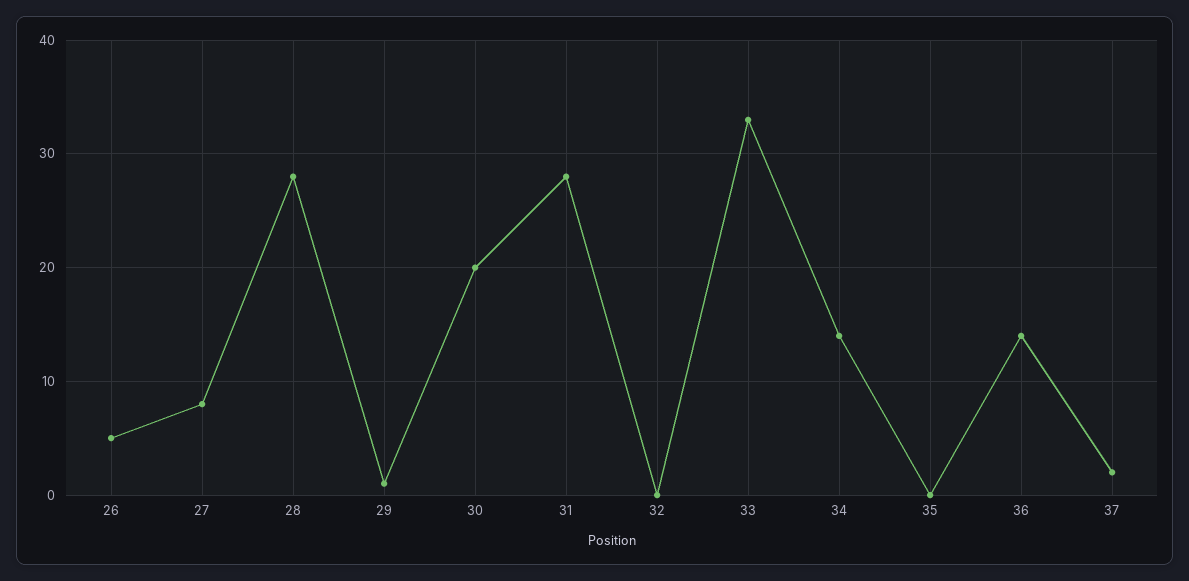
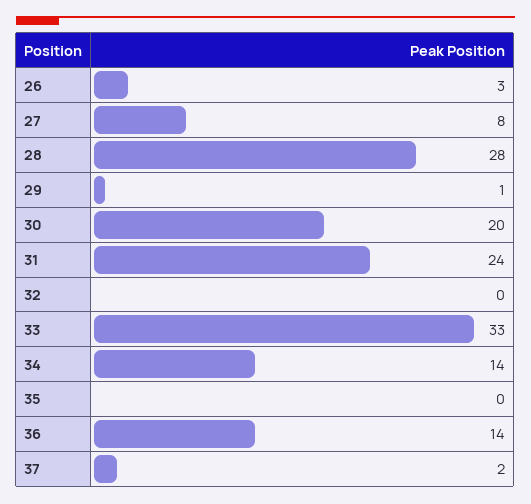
  {
-   "26": 5,
+   "26": 3,
    "27": 8,
    "28": 28,
    "29": 1,
    "30": 20,
-   "31": 28,
+   "31": 24,
    "32": 0,
    "33": 33,
    "34": 14,
    "35": 0,
    "36": 14,
    "37": 2
  }

